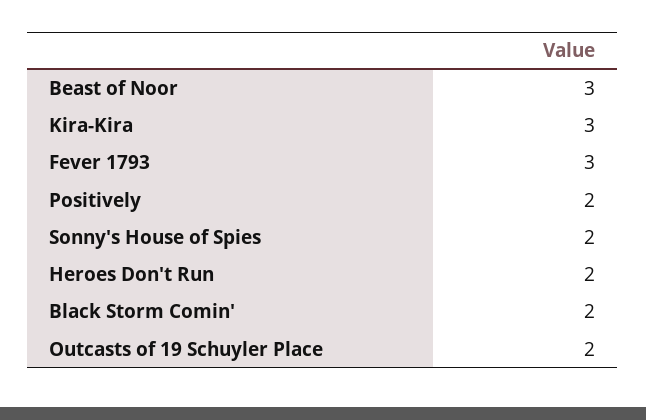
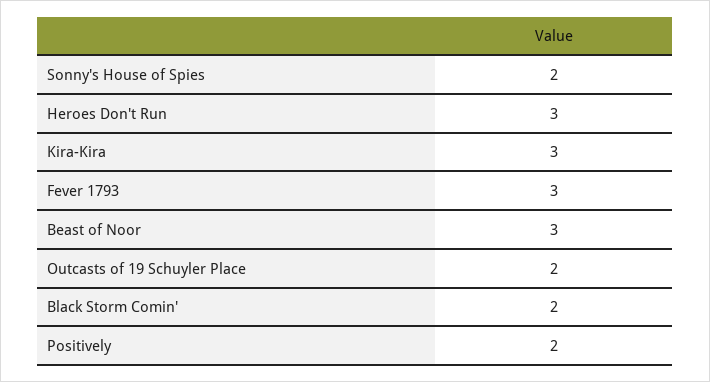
  {
    "Beast of Noor": 3,
    "Kira-Kira": 3,
    "Fever 1793": 3,
    "Positively": 2,
    "Sonny's House of Spies": 2,
-   "Heroes Don't Run": 2,
+   "Heroes Don't Run": 3,
    "Black Storm Comin'": 2,
    "Outcasts of 19 Schuyler Place": 2
  }

